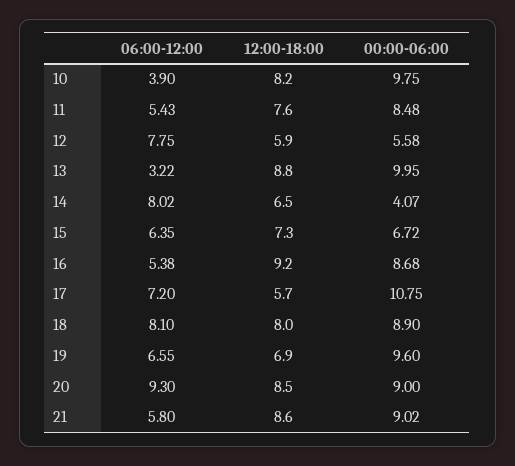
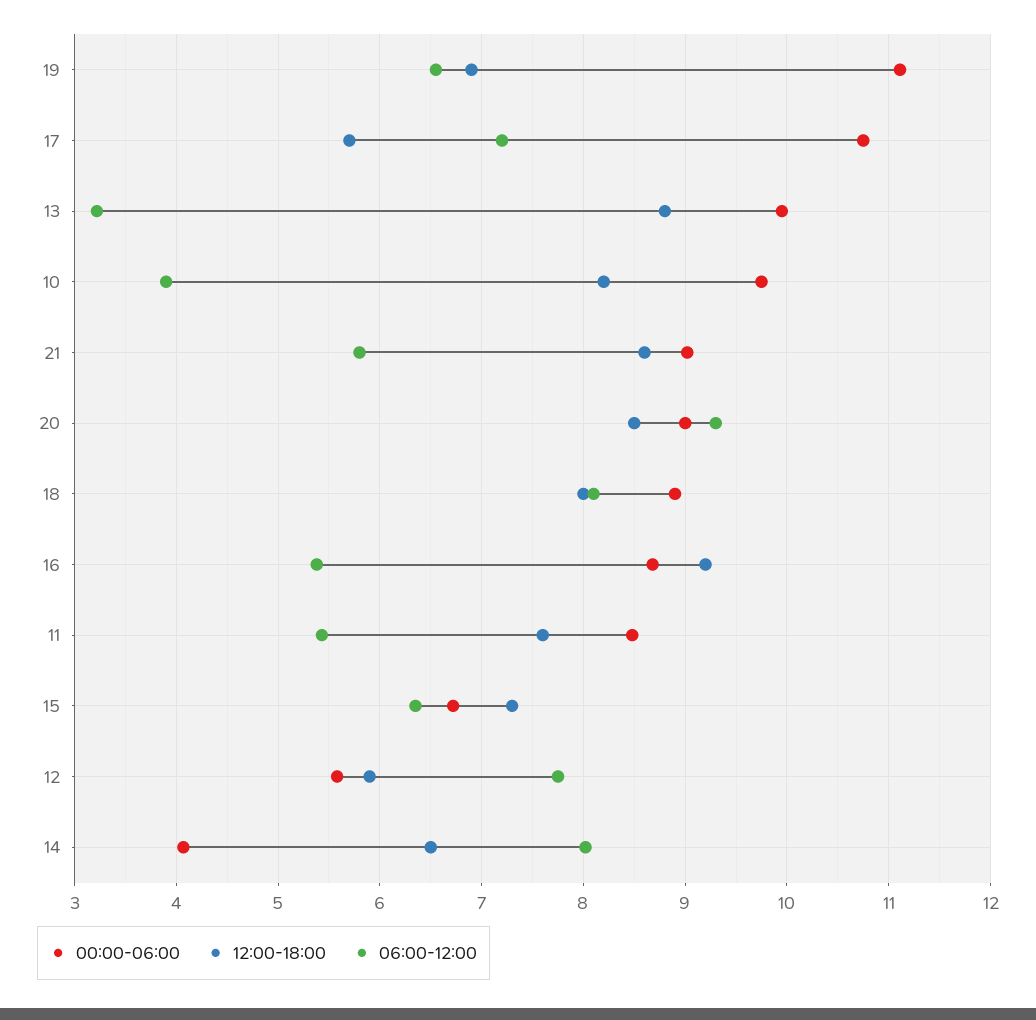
  {
    "06:00-12:00": {
      "10": 3.9,
      "11": 5.43,
      "12": 7.75,
      "13": 3.22,
      "14": 8.02,
      "15": 6.35,
      "16": 5.38,
      "17": 7.2,
      "18": 8.1,
      "19": 6.55,
      "20": 9.3,
      "21": 5.8
    },
    "12:00-18:00": {
      "10": 8.2,
      "11": 7.6,
      "12": 5.9,
      "13": 8.8,
      "14": 6.5,
      "15": 7.3,
      "16": 9.2,
      "17": 5.7,
      "18": 8,
      "19": 6.9,
      "20": 8.5,
      "21": 8.6
    },
    "00:00-06:00": {
      "10": 9.75,
      "11": 8.48,
      "12": 5.58,
      "13": 9.95,
      "14": 4.07,
      "15": 6.72,
      "16": 8.68,
      "17": 10.75,
      "18": 8.9,
-     "19": 9.6,
+     "19": 11.1,
      "20": 9,
      "21": 9.02
    }
  }

